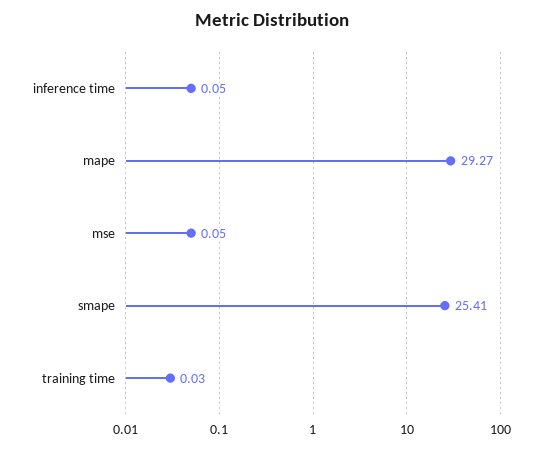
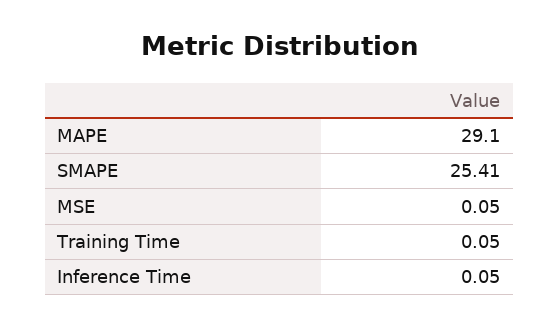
  {
    "inference time": 0.05,
-   "mape": 29.27,
+   "mape": 29.1,
    "mse": 0.05,
    "smape": 25.41,
-   "training time": 0.03
+   "training time": 0.05
  }

